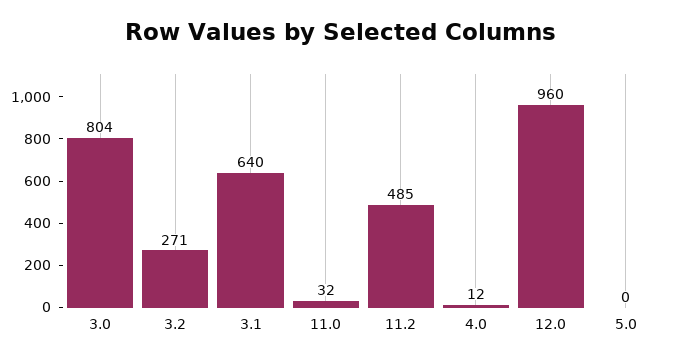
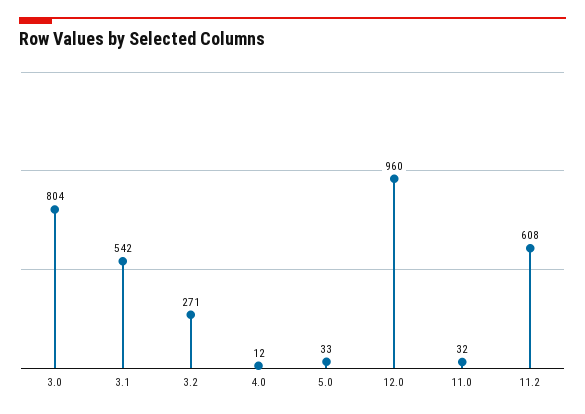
  {
    "3.0": 804,
    "3.2": 271,
-   "3.1": 640,
+   "3.1": 542,
    "11.0": 32,
-   "11.2": 485,
+   "11.2": 608,
    "4.0": 12,
    "12.0": 960,
-   "5.0": 0
+   "5.0": 33
  }

